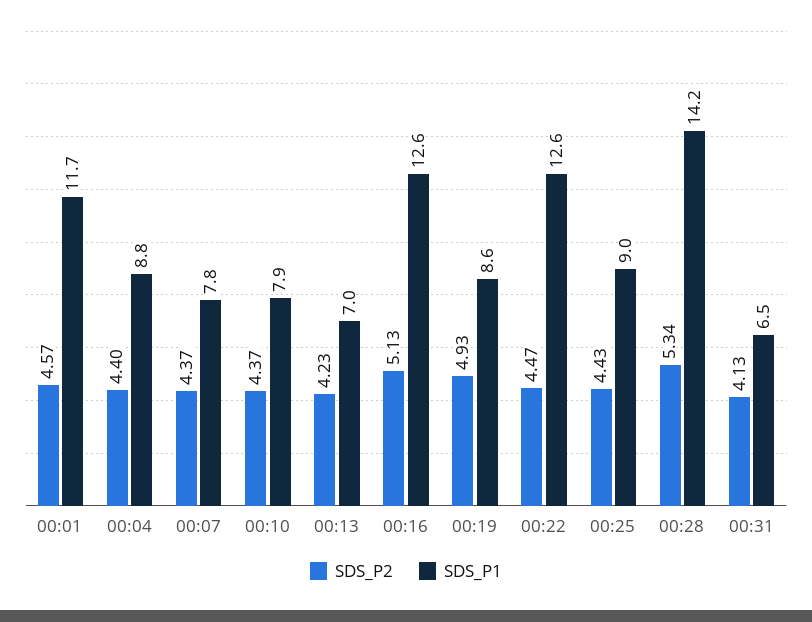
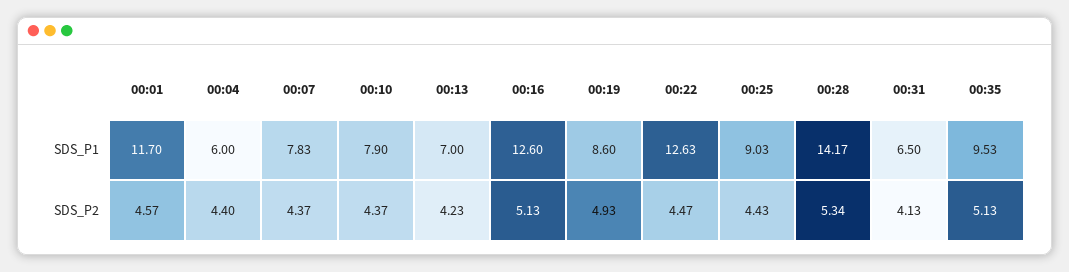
  {
    "SDS_P2": {
      "00:01": 4.57,
      "00:04": 4.4,
      "00:07": 4.37,
      "00:10": 4.37,
      "00:13": 4.23,
      "00:16": 5.13,
      "00:19": 4.93,
      "00:22": 4.47,
      "00:25": 4.43,
      "00:28": 5.34,
-     "00:31": 4.13
+     "00:31": 4.13,
+     "00:35": 5.13
    },
    "SDS_P1": {
      "00:01": 11.7,
-     "00:04": 8.8,
+     "00:04": 6,
      "00:07": 7.83,
      "00:10": 7.9,
      "00:13": 7,
      "00:16": 12.6,
      "00:19": 8.6,
      "00:22": 12.63,
      "00:25": 9.03,
      "00:28": 14.17,
-     "00:31": 6.5
+     "00:31": 6.5,
+     "00:35": 9.53
    }
  }

